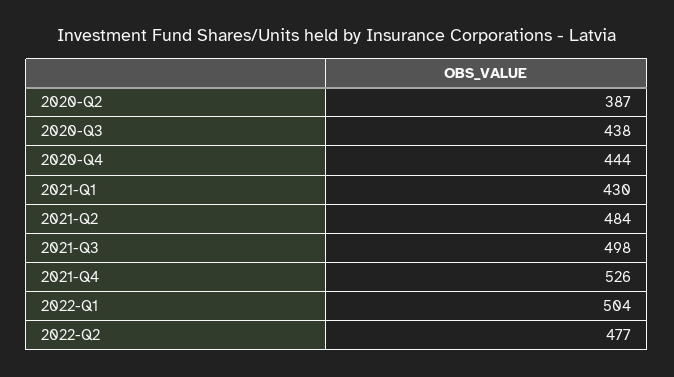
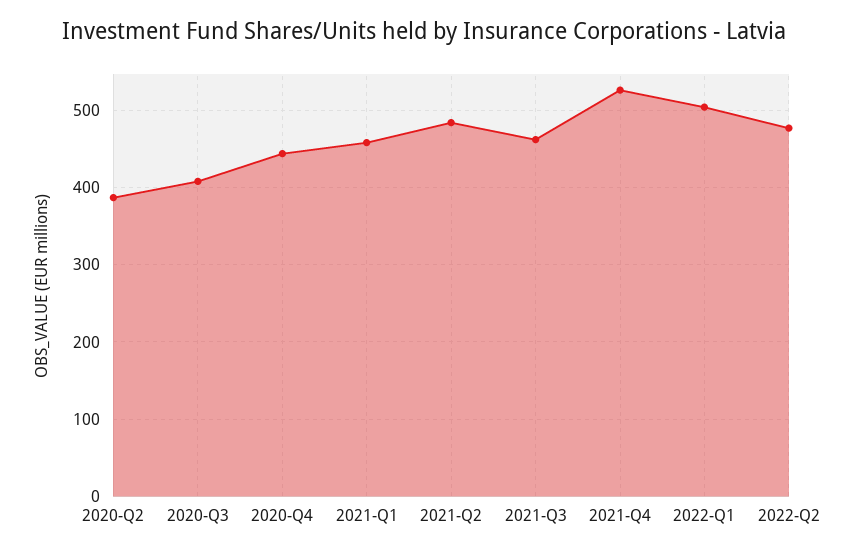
  {
    "2020-Q2": 387,
-   "2020-Q3": 438,
+   "2020-Q3": 410,
    "2020-Q4": 444,
-   "2021-Q1": 430,
+   "2021-Q1": 460,
    "2021-Q2": 484,
-   "2021-Q3": 498,
+   "2021-Q3": 460,
    "2021-Q4": 526,
    "2022-Q1": 504,
    "2022-Q2": 477
  }

